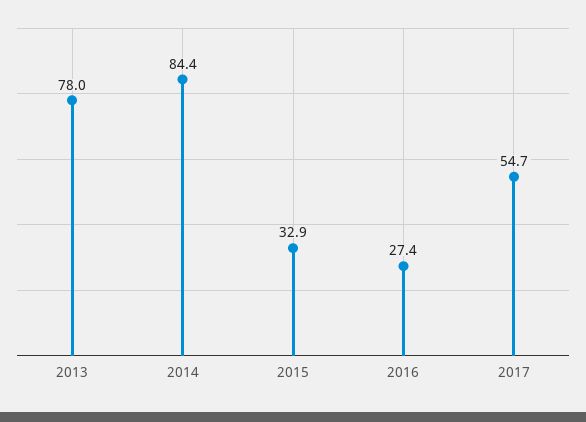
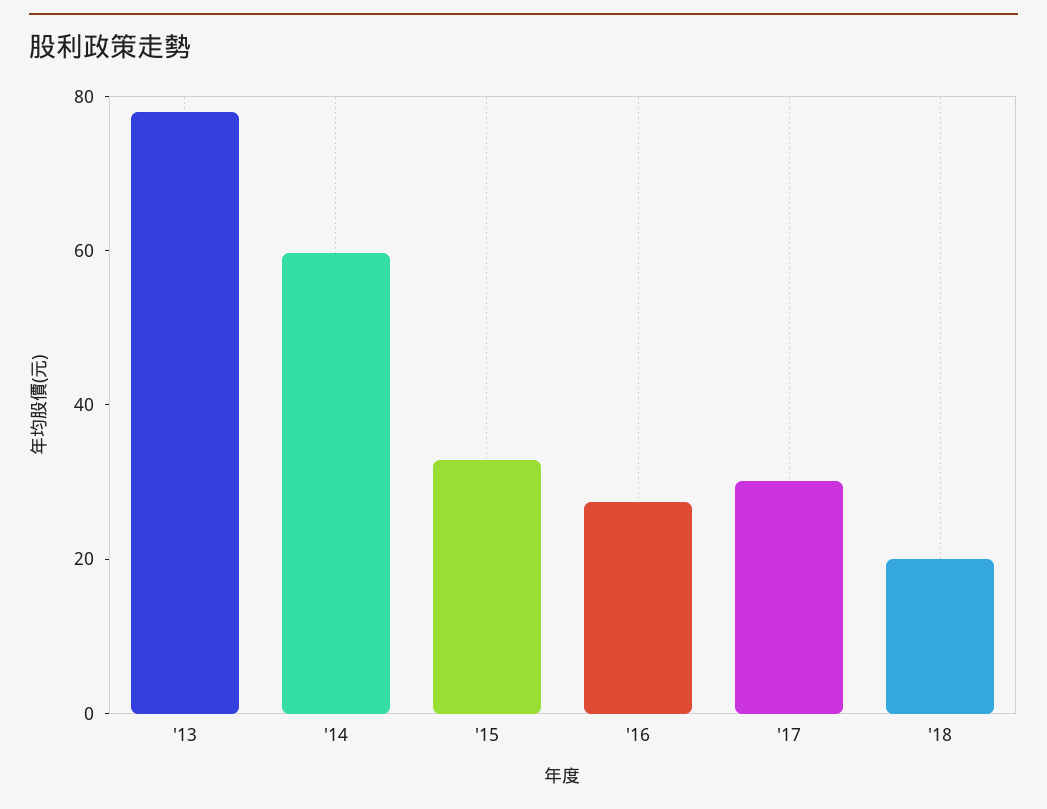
  {
    "2013": 78,
-   "2014": 84.4,
+   "2014": 60,
    "2015": 32.9,
    "2016": 27.4,
-   "2017": 54.7
+   "2017": 30,
+   "'18": 20
  }

